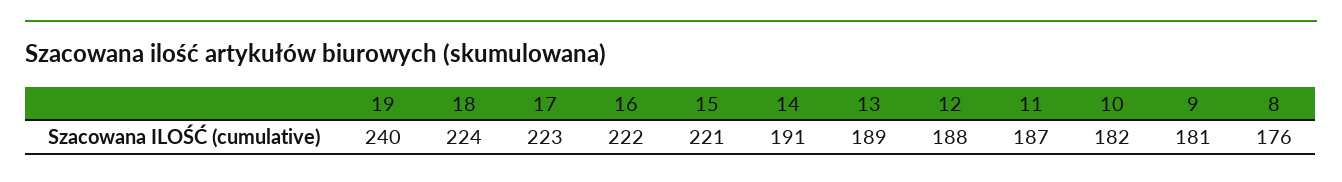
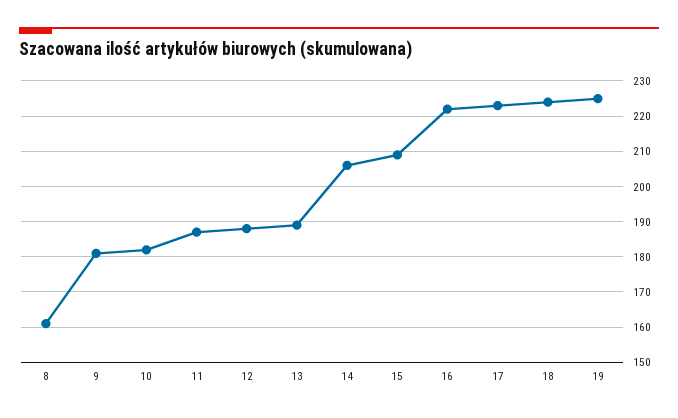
  {
-   "19": 240,
+   "19": 225,
    "18": 224,
    "17": 223,
    "16": 222,
-   "15": 221,
+   "15": 210,
-   "14": 191,
+   "14": 205,
    "13": 189,
    "12": 188,
    "11": 187,
    "10": 182,
    "9": 181,
-   "8": 176
+   "8": 160
  }

